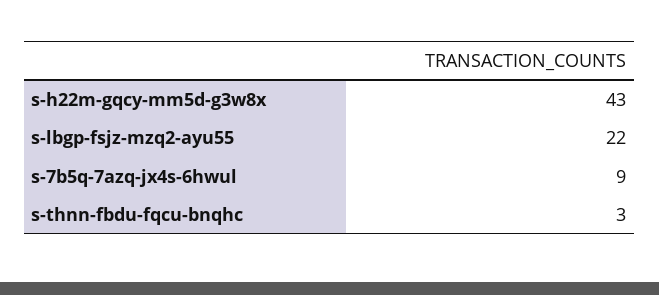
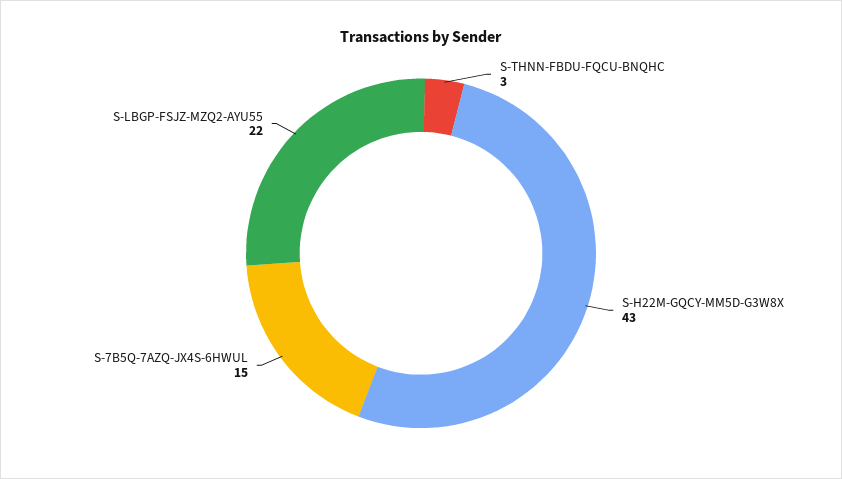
  {
    "s-h22m-gqcy-mm5d-g3w8x": 43,
    "s-lbgp-fsjz-mzq2-ayu55": 22,
-   "s-7b5q-7azq-jx4s-6hwul": 9,
+   "s-7b5q-7azq-jx4s-6hwul": 15,
    "s-thnn-fbdu-fqcu-bnqhc": 3
  }

